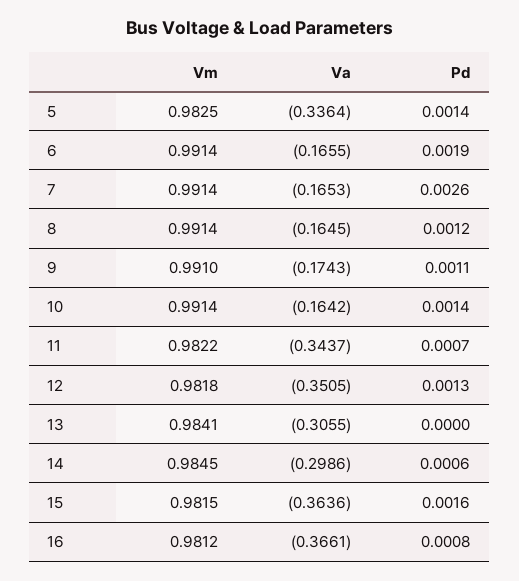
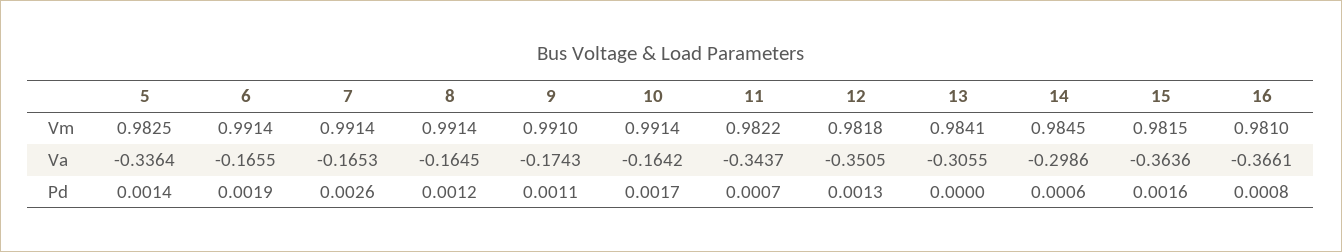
  {
    "Vm": {
      "5": 0.9825,
      "6": 0.9914,
      "7": 0.9914,
      "8": 0.9914,
      "9": 0.991,
      "10": 0.9914,
      "11": 0.9822,
      "12": 0.9818,
      "13": 0.9841,
      "14": 0.9845,
      "15": 0.9815,
-     "16": 0.9812
+     "16": 0.981
    },
    "Va": {
      "5": -0.3364,
      "6": -0.1655,
      "7": -0.1653,
      "8": -0.1645,
      "9": -0.1743,
      "10": -0.1642,
      "11": -0.3437,
      "12": -0.3505,
      "13": -0.3055,
      "14": -0.2986,
      "15": -0.3636,
      "16": -0.3661
    },
    "Pd": {
      "5": 0.0014,
      "6": 0.0019,
      "7": 0.0026,
      "8": 0.0012,
      "9": 0.0011,
-     "10": 0.0014,
+     "10": 0.0017,
      "11": 0.0007,
      "12": 0.0013,
      "13": 0,
      "14": 0.0006,
      "15": 0.0016,
      "16": 0.0008
    }
  }

